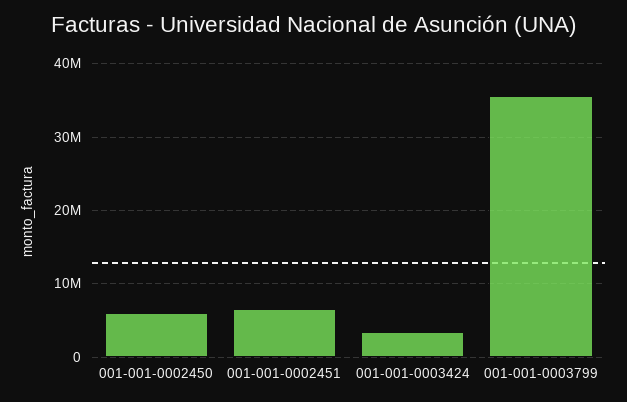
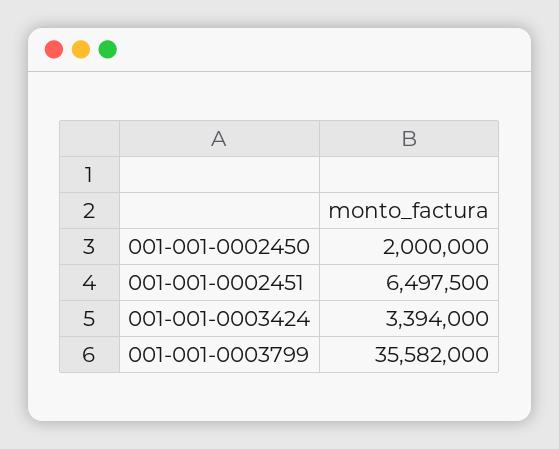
  {
-   "001-001-0002450": 6000000,
+   "001-001-0002450": 2000000,
    "001-001-0002451": 6497500,
    "001-001-0003424": 3394000,
    "001-001-0003799": 35582000
  }

